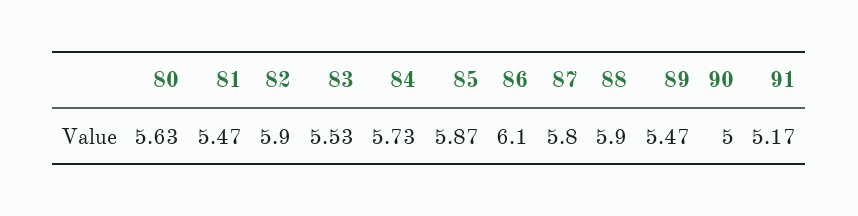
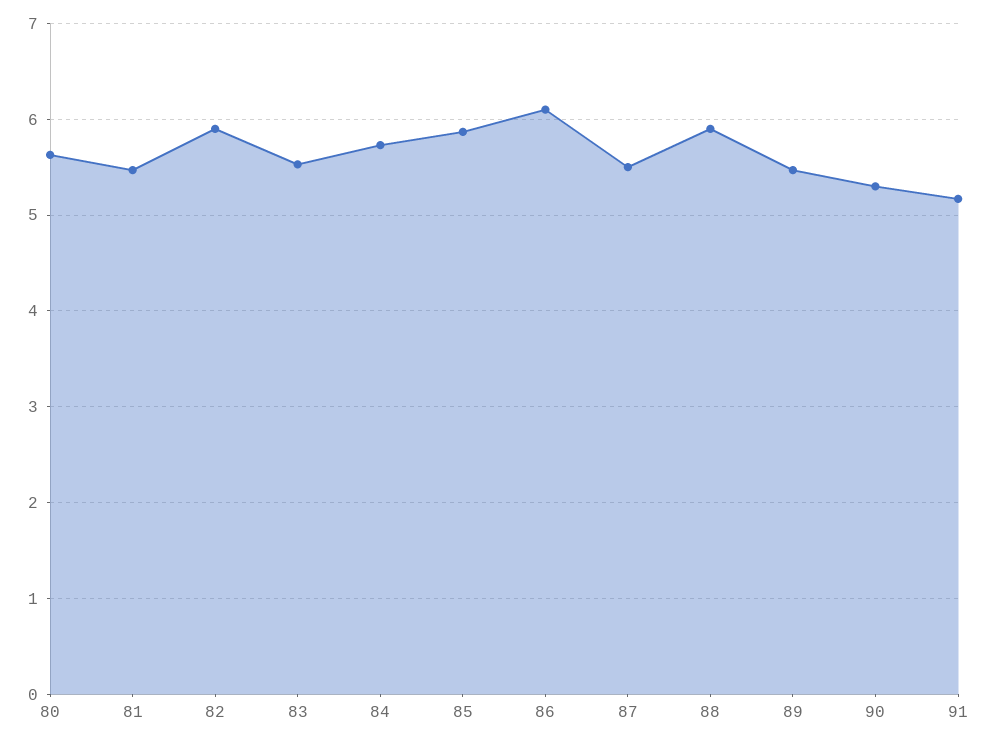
  {
    "80": 5.63,
    "81": 5.47,
    "82": 5.9,
    "83": 5.53,
    "84": 5.73,
    "85": 5.87,
    "86": 6.1,
-   "87": 5.8,
+   "87": 5.5,
    "88": 5.9,
    "89": 5.47,
-   "90": 5,
+   "90": 5.3,
    "91": 5.17
  }

